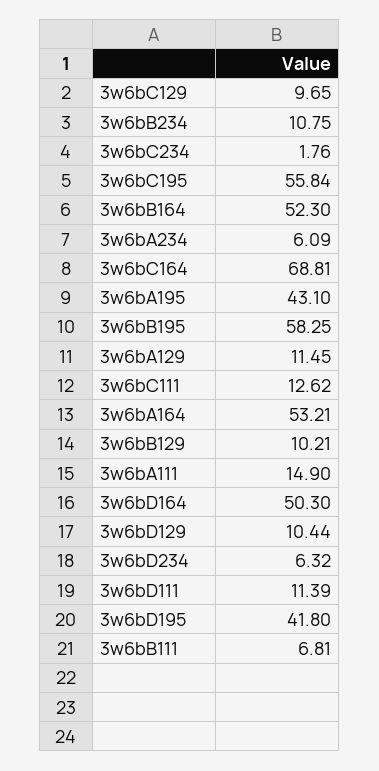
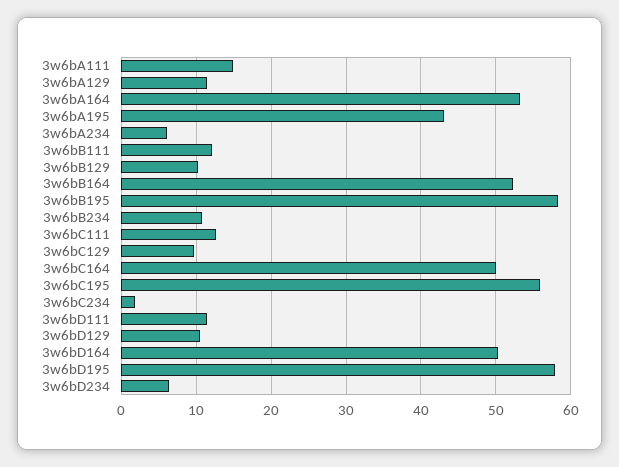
  {
    "3w6bC129": 9.65,
    "3w6bB234": 10.75,
    "3w6bC234": 1.76,
    "3w6bC195": 55.84,
    "3w6bB164": 52.3,
    "3w6bA234": 6.09,
-   "3w6bC164": 68.81,
+   "3w6bC164": 50,
    "3w6bA195": 43.1,
    "3w6bB195": 58.25,
    "3w6bA129": 11.45,
    "3w6bC111": 12.62,
    "3w6bA164": 53.21,
    "3w6bB129": 10.21,
    "3w6bA111": 14.9,
    "3w6bD164": 50.3,
    "3w6bD129": 10.44,
    "3w6bD234": 6.32,
    "3w6bD111": 11.39,
-   "3w6bD195": 41.8,
+   "3w6bD195": 58,
-   "3w6bB111": 6.81
+   "3w6bB111": 12
  }

